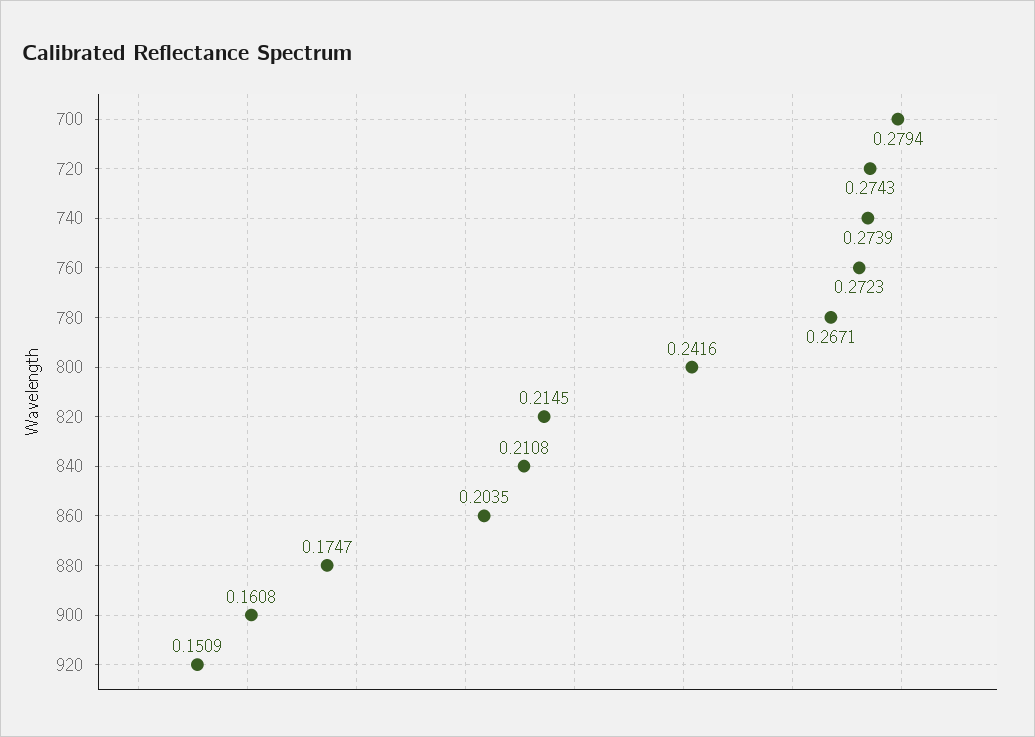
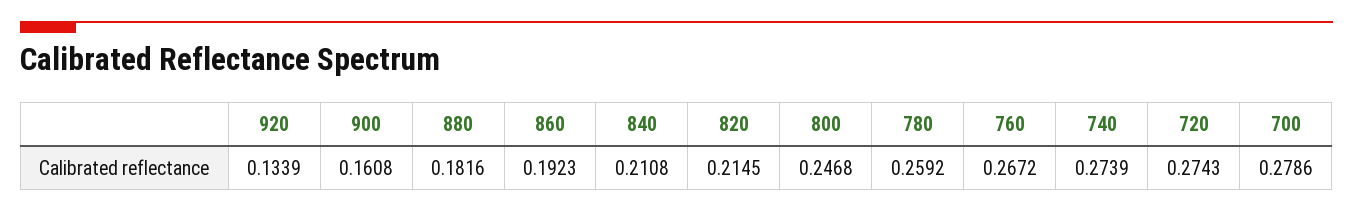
  {
-   "700": 0.2794,
+   "700": 0.2786,
    "720": 0.2743,
    "740": 0.2739,
-   "760": 0.2723,
+   "760": 0.2672,
-   "780": 0.2671,
+   "780": 0.2592,
-   "800": 0.2416,
+   "800": 0.2468,
    "820": 0.2145,
    "840": 0.2108,
-   "860": 0.2035,
+   "860": 0.1923,
-   "880": 0.1747,
+   "880": 0.1816,
    "900": 0.1608,
-   "920": 0.1509
+   "920": 0.1339
  }

